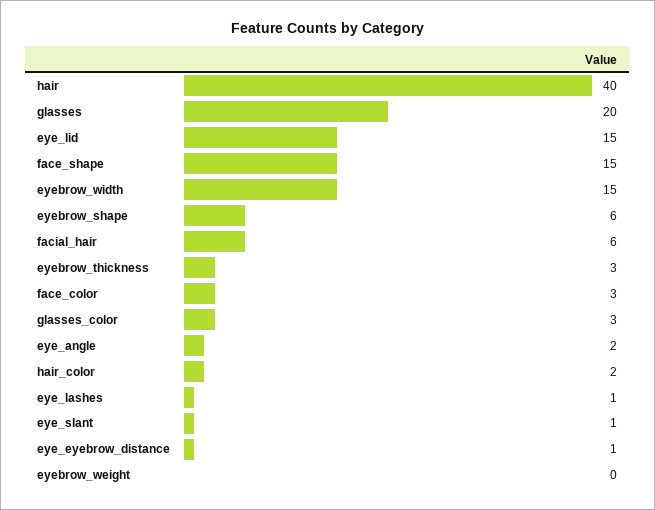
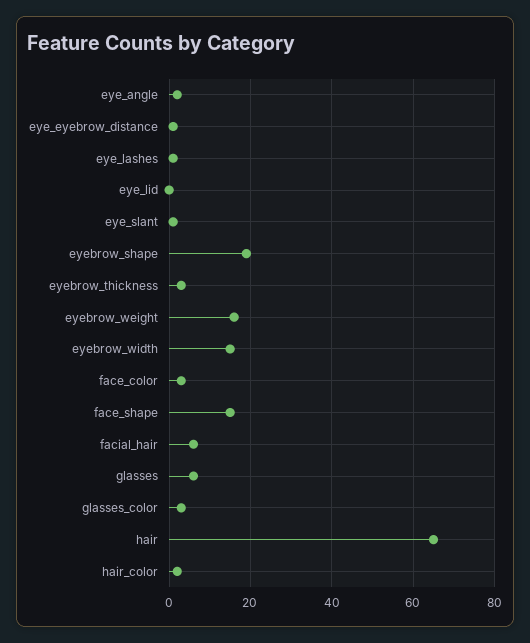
  {
-   "hair": 40,
+   "hair": 65,
-   "glasses": 20,
+   "glasses": 5,
-   "eye_lid": 15,
+   "eye_lid": 0,
    "face_shape": 15,
    "eyebrow_width": 15,
-   "eyebrow_shape": 6,
+   "eyebrow_shape": 20,
    "facial_hair": 6,
    "eyebrow_thickness": 3,
    "face_color": 3,
    "glasses_color": 3,
    "eye_angle": 2,
    "hair_color": 2,
    "eye_lashes": 1,
    "eye_slant": 1,
    "eye_eyebrow_distance": 1,
-   "eyebrow_weight": 0
+   "eyebrow_weight": 15
  }

